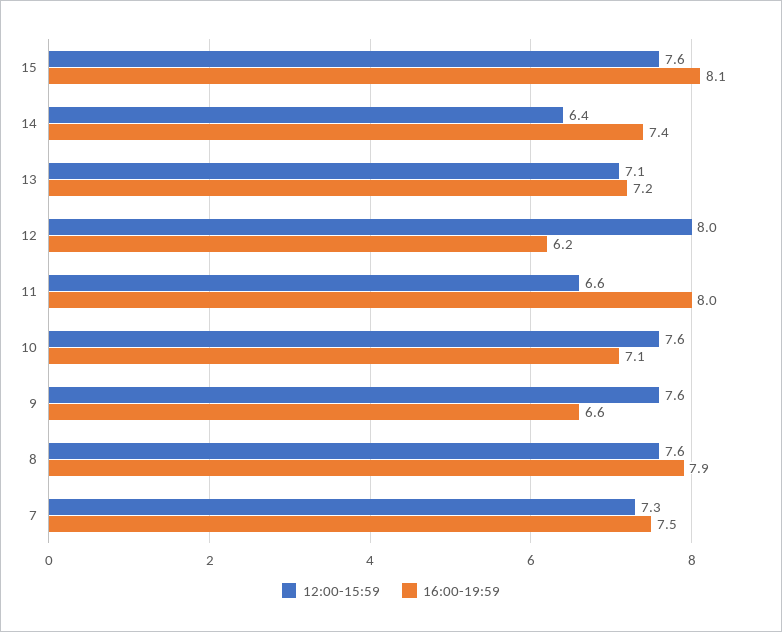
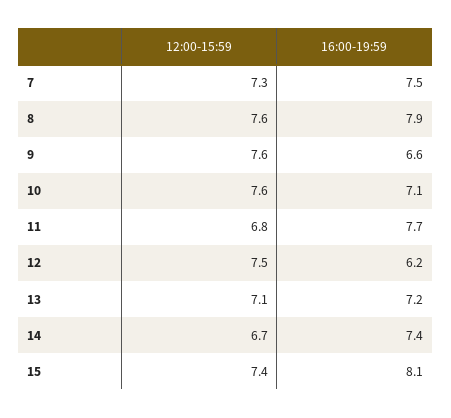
  {
    "12:00-15:59": {
-     "15": 7.6,
+     "15": 7.4,
-     "14": 6.4,
+     "14": 6.7,
      "13": 7.1,
-     "12": 8,
+     "12": 7.5,
-     "11": 6.6,
+     "11": 6.8,
      "10": 7.6,
      "9": 7.6,
      "8": 7.6,
      "7": 7.3
    },
    "16:00-19:59": {
      "15": 8.1,
      "14": 7.4,
      "13": 7.2,
      "12": 6.2,
-     "11": 8,
+     "11": 7.7,
      "10": 7.1,
      "9": 6.6,
      "8": 7.9,
      "7": 7.5
    }
  }

